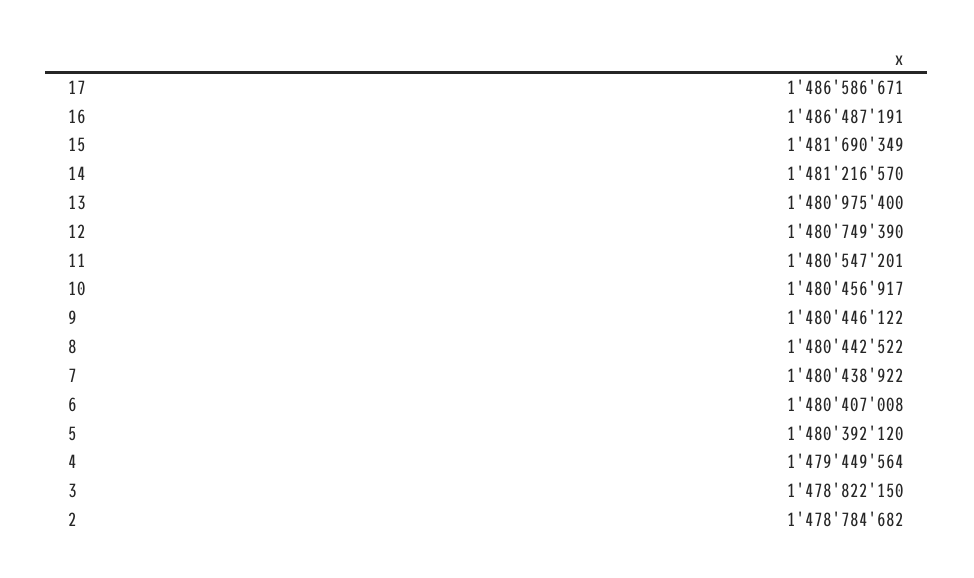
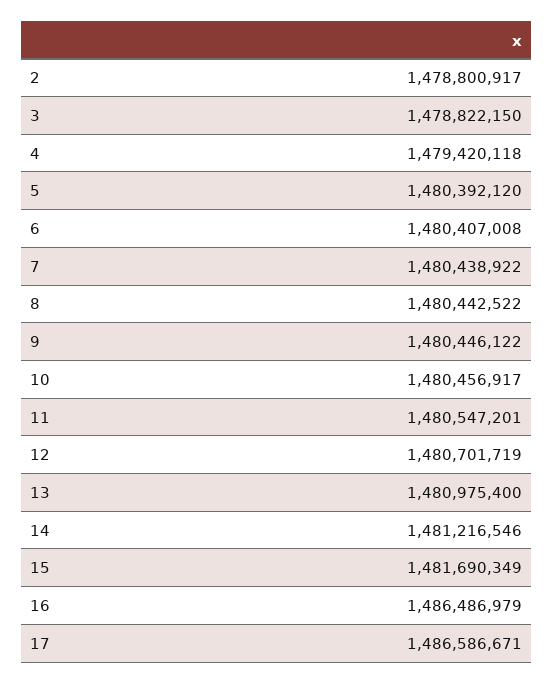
  {
    "17": 1486586671,
-   "16": 1486487191,
+   "16": 1486486979,
    "15": 1481690349,
-   "14": 1481216570,
+   "14": 1481216546,
    "13": 1480975400,
-   "12": 1480749390,
+   "12": 1480701719,
    "11": 1480547201,
    "10": 1480456917,
    "9": 1480446122,
    "8": 1480442522,
    "7": 1480438922,
    "6": 1480407008,
    "5": 1480392120,
-   "4": 1479449564,
+   "4": 1479420118,
    "3": 1478822150,
-   "2": 1478784682
+   "2": 1478800917
  }

